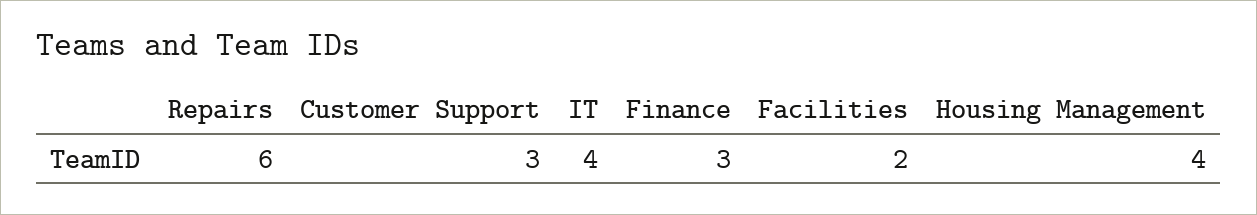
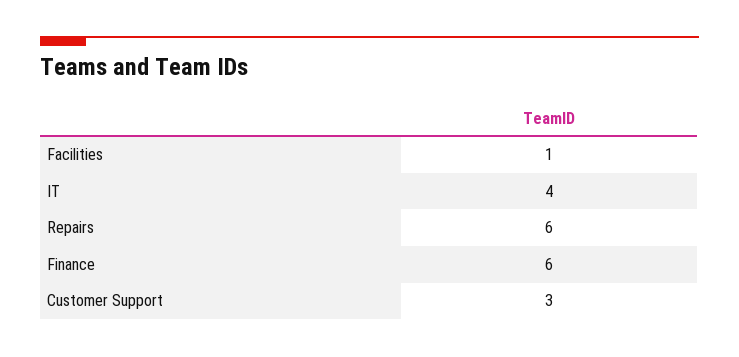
  {
    "Repairs": 6,
    "Customer Support": 3,
    "IT": 4,
-   "Finance": 3,
+   "Finance": 6,
-   "Facilities": 2,
+   "Facilities": 1
-   "Housing Management": 4
  }

